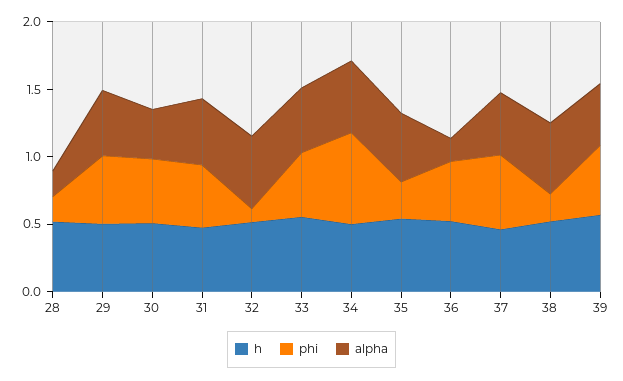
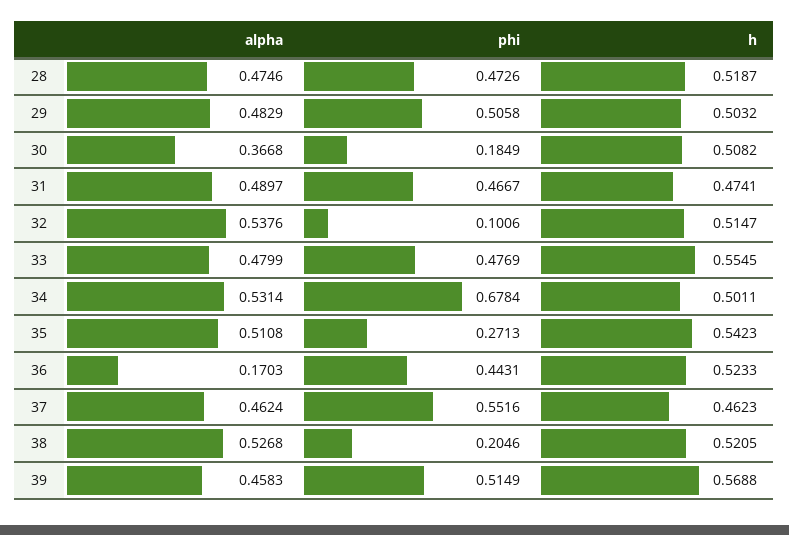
  {
    "h": {
      "28": 0.5187,
      "29": 0.5032,
      "30": 0.5082,
      "31": 0.4741,
      "32": 0.5147,
      "33": 0.5545,
      "34": 0.5011,
      "35": 0.5423,
      "36": 0.5233,
      "37": 0.4623,
      "38": 0.5205,
      "39": 0.5688
    },
    "phi": {
-     "28": 0.2,
+     "28": 0.4726,
      "29": 0.5058,
-     "30": 0.5,
+     "30": 0.1849,
      "31": 0.4667,
      "32": 0.1006,
      "33": 0.4769,
      "34": 0.6784,
      "35": 0.2713,
      "36": 0.4431,
      "37": 0.5516,
      "38": 0.2046,
      "39": 0.5149
    },
    "alpha": {
-     "28": 0.2,
+     "28": 0.4746,
      "29": 0.4829,
      "30": 0.3668,
      "31": 0.4897,
      "32": 0.5376,
      "33": 0.4799,
      "34": 0.5314,
      "35": 0.5108,
      "36": 0.1703,
      "37": 0.4624,
      "38": 0.5268,
      "39": 0.4583
    }
  }

